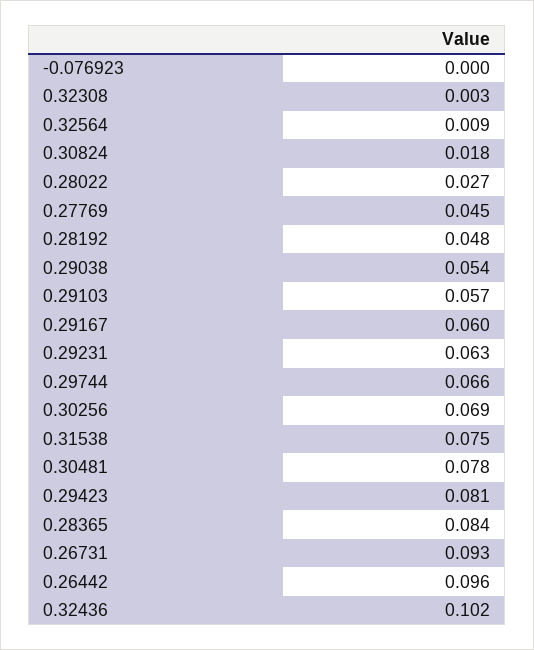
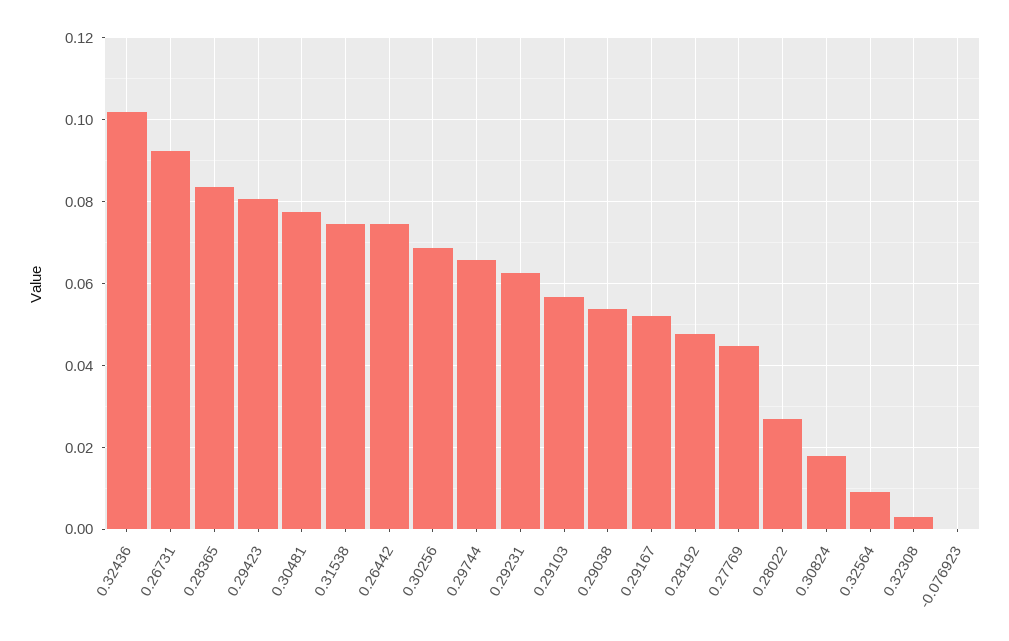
  {
    "-0.076923": 0,
    "0.32308": 0.003,
    "0.32564": 0.009,
    "0.30824": 0.018,
    "0.28022": 0.027,
    "0.27769": 0.045,
    "0.28192": 0.048,
    "0.29038": 0.054,
    "0.29103": 0.057,
-   "0.29167": 0.06,
+   "0.29167": 0.052,
    "0.29231": 0.063,
    "0.29744": 0.066,
    "0.30256": 0.069,
    "0.31538": 0.075,
    "0.30481": 0.078,
    "0.29423": 0.081,
    "0.28365": 0.084,
    "0.26731": 0.093,
-   "0.26442": 0.096,
+   "0.26442": 0.074,
    "0.32436": 0.102
  }

